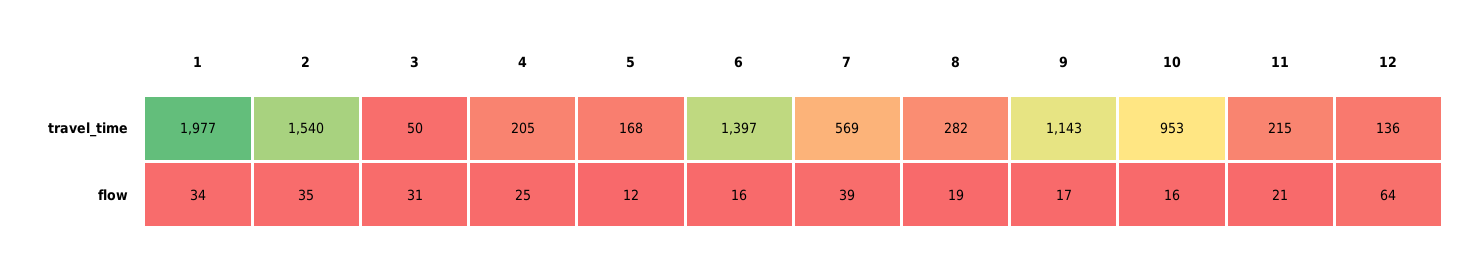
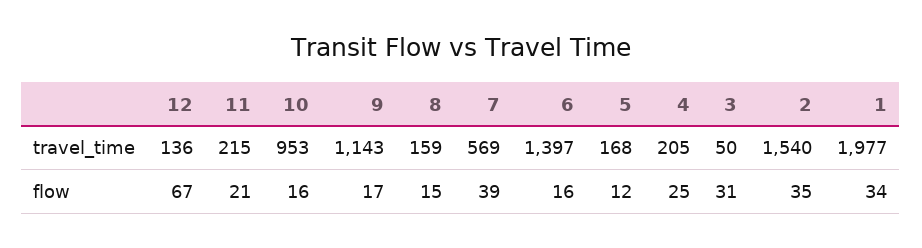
  {
    "1": {
      "travel_time": 1977,
      "flow": 34
    },
    "2": {
      "travel_time": 1540,
      "flow": 35
    },
    "3": {
      "travel_time": 50,
      "flow": 31
    },
    "4": {
      "travel_time": 205,
      "flow": 25
    },
    "5": {
      "travel_time": 168,
      "flow": 12
    },
    "6": {
      "travel_time": 1397,
      "flow": 16
    },
    "7": {
      "travel_time": 569,
      "flow": 39
    },
    "8": {
-     "travel_time": 282,
+     "travel_time": 159,
-     "flow": 19
+     "flow": 15
    },
    "9": {
      "travel_time": 1143,
      "flow": 17
    },
    "10": {
      "travel_time": 953,
      "flow": 16
    },
    "11": {
      "travel_time": 215,
      "flow": 21
    },
    "12": {
      "travel_time": 136,
-     "flow": 64
+     "flow": 67
    }
  }

